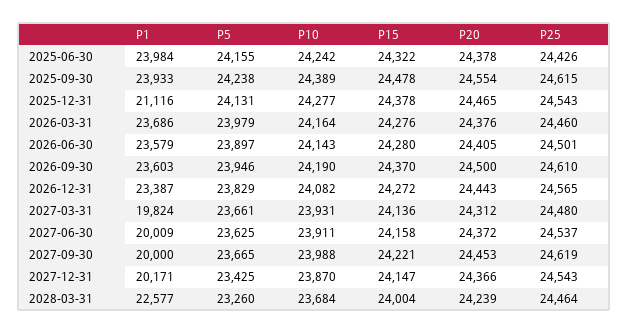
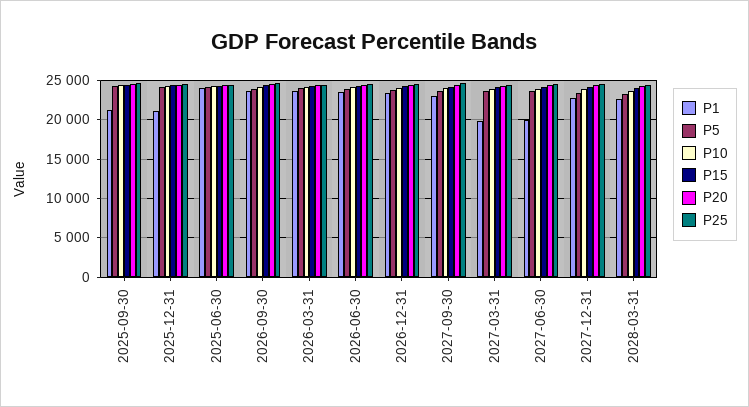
  {
    "P1": {
      "2025-06-30": 23984,
-     "2025-09-30": 23933,
+     "2025-09-30": 21000,
      "2025-12-31": 21116,
      "2026-03-31": 23686,
      "2026-06-30": 23579,
      "2026-09-30": 23603,
      "2026-12-31": 23387,
      "2027-03-31": 19824,
      "2027-06-30": 20009,
-     "2027-09-30": 20000,
+     "2027-09-30": 23000,
-     "2027-12-31": 20171,
+     "2027-12-31": 23000,
      "2028-03-31": 22577
    },
    "P5": {
      "2025-06-30": 24155,
      "2025-09-30": 24238,
      "2025-12-31": 24131,
      "2026-03-31": 23979,
      "2026-06-30": 23897,
      "2026-09-30": 23946,
      "2026-12-31": 23829,
      "2027-03-31": 23661,
      "2027-06-30": 23625,
      "2027-09-30": 23665,
      "2027-12-31": 23425,
      "2028-03-31": 23260
    },
    "P10": {
      "2025-06-30": 24242,
      "2025-09-30": 24389,
      "2025-12-31": 24277,
      "2026-03-31": 24164,
      "2026-06-30": 24143,
      "2026-09-30": 24190,
      "2026-12-31": 24082,
      "2027-03-31": 23931,
      "2027-06-30": 23911,
      "2027-09-30": 23988,
      "2027-12-31": 23870,
      "2028-03-31": 23684
    },
    "P15": {
      "2025-06-30": 24322,
      "2025-09-30": 24478,
      "2025-12-31": 24378,
      "2026-03-31": 24276,
      "2026-06-30": 24280,
      "2026-09-30": 24370,
      "2026-12-31": 24272,
      "2027-03-31": 24136,
      "2027-06-30": 24158,
      "2027-09-30": 24221,
      "2027-12-31": 24147,
      "2028-03-31": 24004
    },
    "P20": {
      "2025-06-30": 24378,
      "2025-09-30": 24554,
      "2025-12-31": 24465,
      "2026-03-31": 24376,
      "2026-06-30": 24405,
      "2026-09-30": 24500,
      "2026-12-31": 24443,
      "2027-03-31": 24312,
      "2027-06-30": 24372,
      "2027-09-30": 24453,
      "2027-12-31": 24366,
      "2028-03-31": 24239
    },
    "P25": {
      "2025-06-30": 24426,
      "2025-09-30": 24615,
      "2025-12-31": 24543,
      "2026-03-31": 24460,
      "2026-06-30": 24501,
      "2026-09-30": 24610,
      "2026-12-31": 24565,
      "2027-03-31": 24480,
      "2027-06-30": 24537,
      "2027-09-30": 24619,
      "2027-12-31": 24543,
      "2028-03-31": 24464
    }
  }

